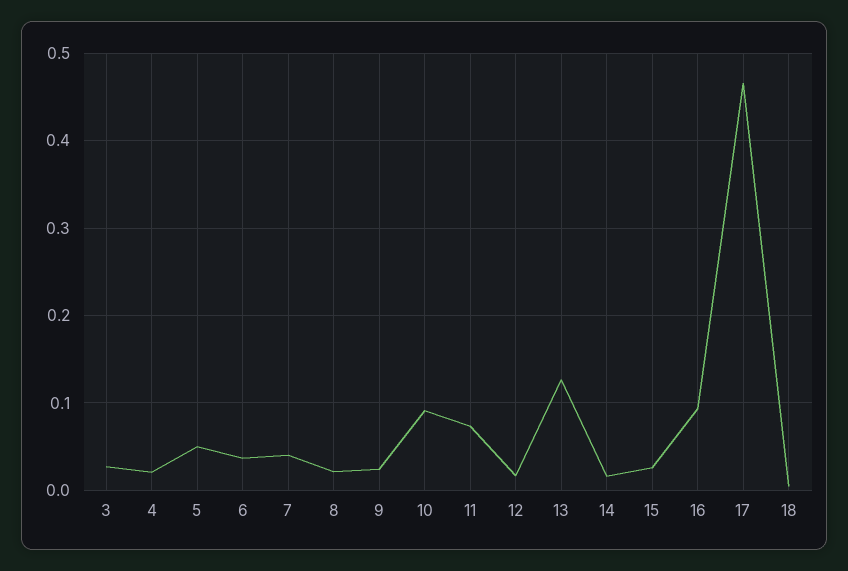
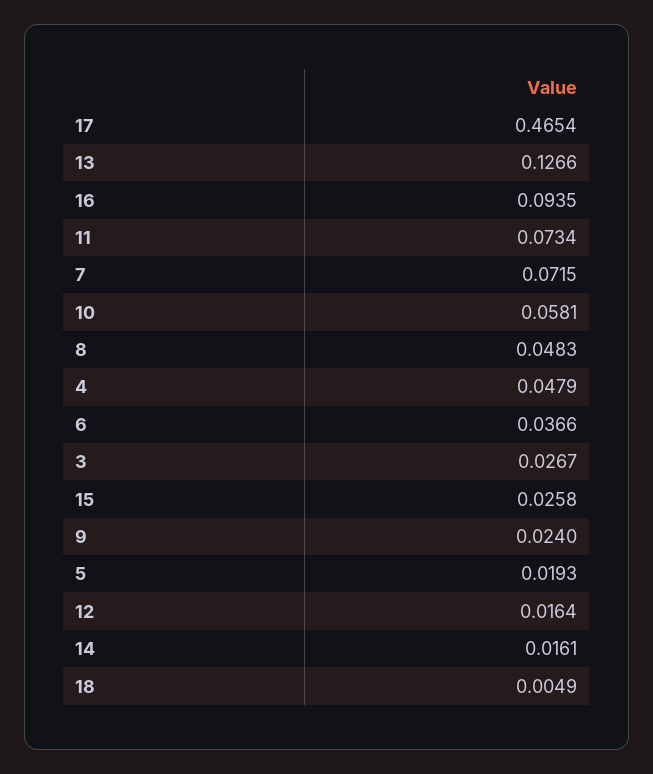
  {
    "3": 0.0267,
-   "4": 0.02,
+   "4": 0.0479,
-   "5": 0.05,
+   "5": 0.0193,
    "6": 0.0366,
-   "7": 0.04,
+   "7": 0.0715,
-   "8": 0.02,
+   "8": 0.0483,
    "9": 0.024,
-   "10": 0.09,
+   "10": 0.0581,
    "11": 0.0734,
    "12": 0.0164,
    "13": 0.1266,
    "14": 0.0161,
    "15": 0.0258,
    "16": 0.0935,
    "17": 0.4654,
    "18": 0.0049
  }

